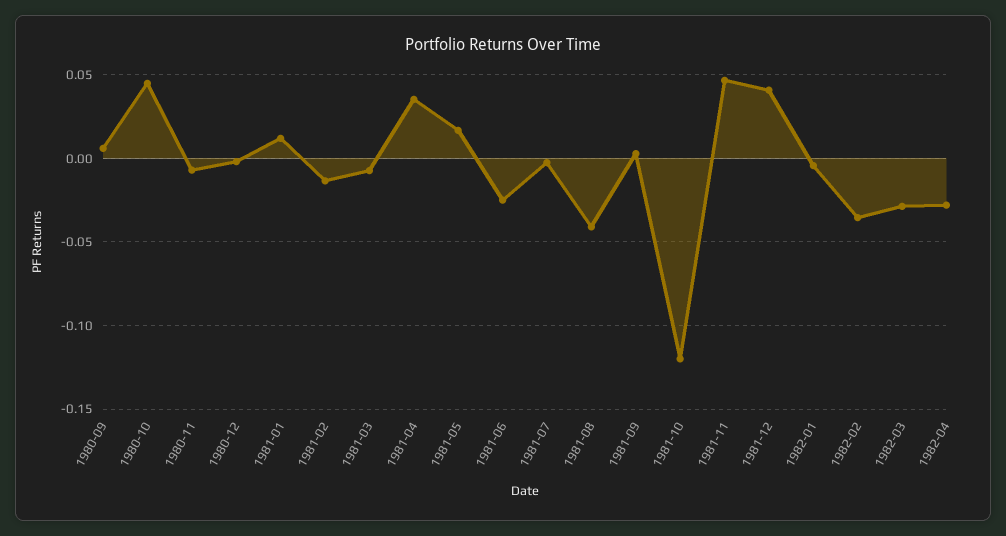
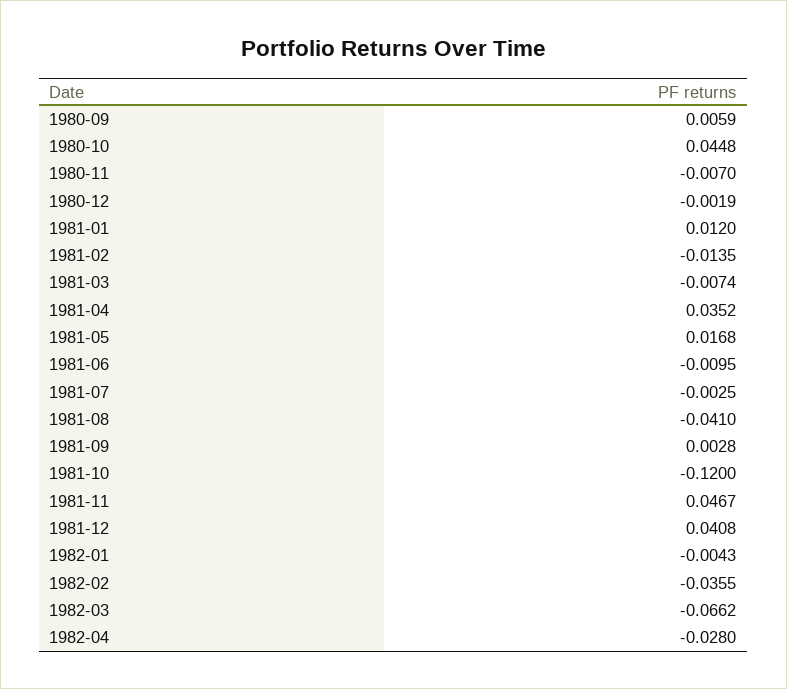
  {
    "1980-09": 0.0059,
    "1980-10": 0.0448,
    "1980-11": -0.007,
    "1980-12": -0.0019,
    "1981-01": 0.012,
    "1981-02": -0.0135,
    "1981-03": -0.0074,
    "1981-04": 0.0352,
    "1981-05": 0.0168,
-   "1981-06": -0.025,
+   "1981-06": -0.0095,
    "1981-07": -0.0025,
    "1981-08": -0.041,
    "1981-09": 0.0028,
    "1981-10": -0.12,
    "1981-11": 0.0467,
    "1981-12": 0.0408,
    "1982-01": -0.0043,
    "1982-02": -0.0355,
-   "1982-03": -0.03,
+   "1982-03": -0.0662,
    "1982-04": -0.028
  }

